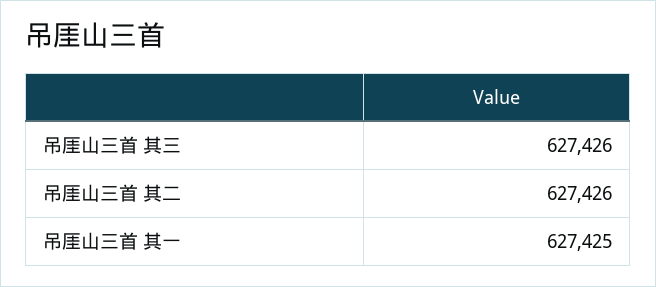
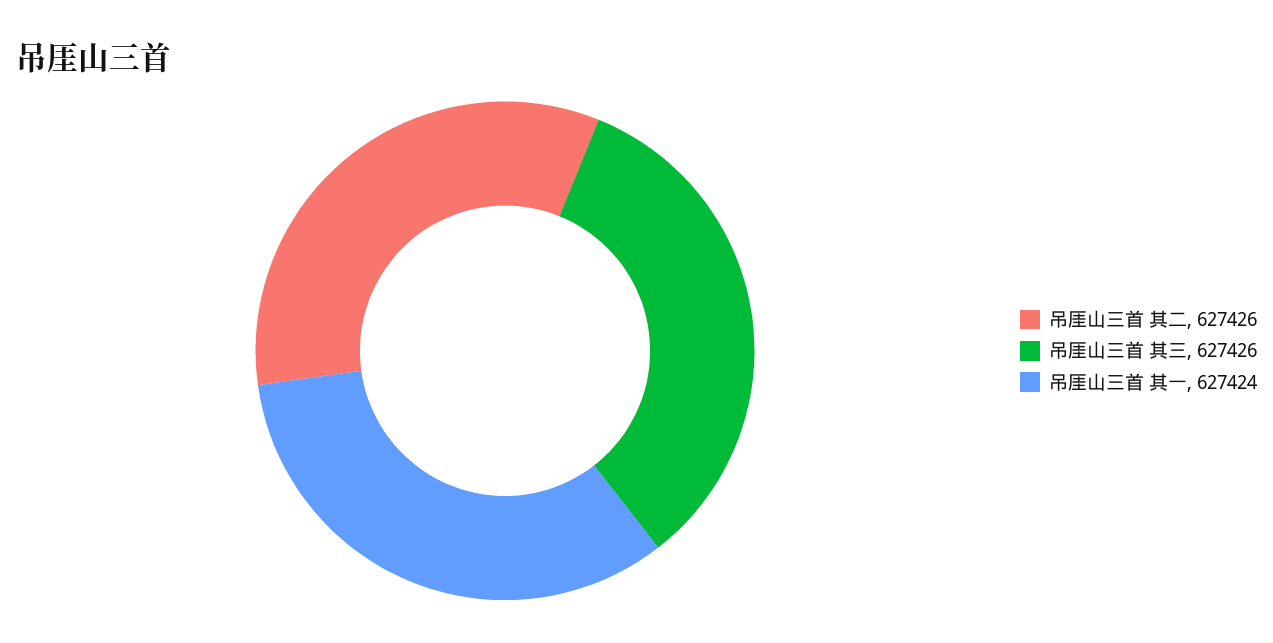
  {
    "吊厓山三首 其三": 627426,
    "吊厓山三首 其二": 627426,
-   "吊厓山三首 其一": 627425
+   "吊厓山三首 其一": 627424
  }

